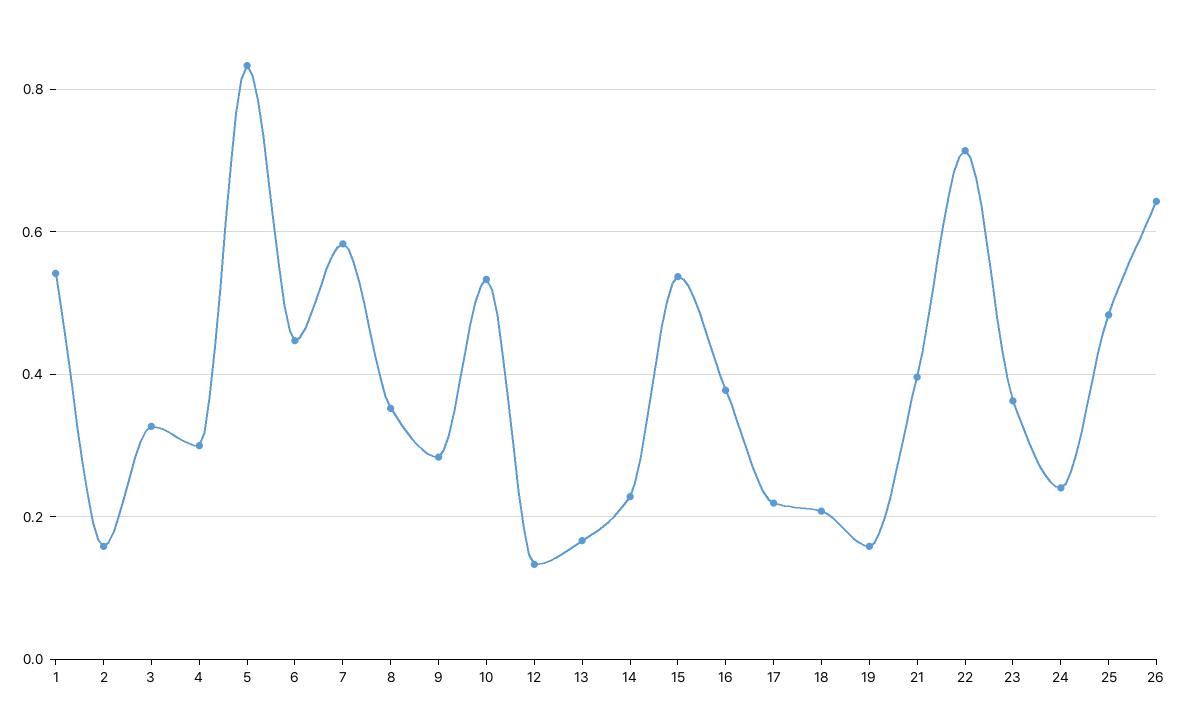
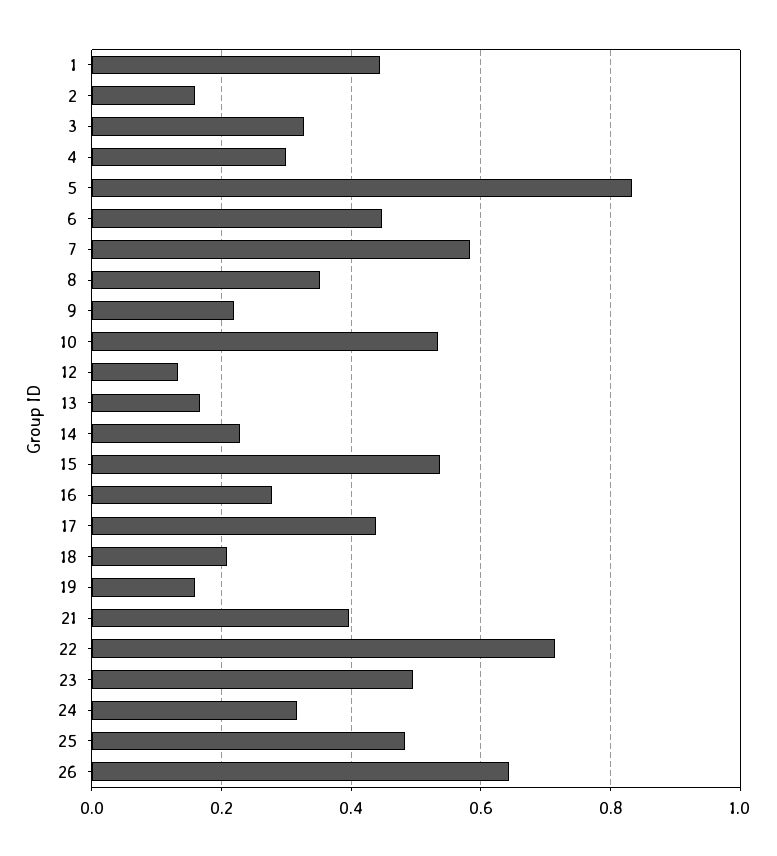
  {
-   "1": 0.54,
+   "1": 0.44,
    "2": 0.16,
    "3": 0.32,
    "4": 0.3,
    "5": 0.84,
    "6": 0.44,
    "7": 0.58,
    "8": 0.36,
-   "9": 0.28,
+   "9": 0.22,
    "10": 0.54,
    "12": 0.14,
    "13": 0.16,
    "14": 0.22,
    "15": 0.54,
-   "16": 0.38,
+   "16": 0.28,
-   "17": 0.22,
+   "17": 0.44,
    "18": 0.2,
    "19": 0.16,
    "21": 0.4,
    "22": 0.72,
-   "23": 0.36,
+   "23": 0.5,
-   "24": 0.24,
+   "24": 0.32,
    "25": 0.48,
    "26": 0.64
  }

